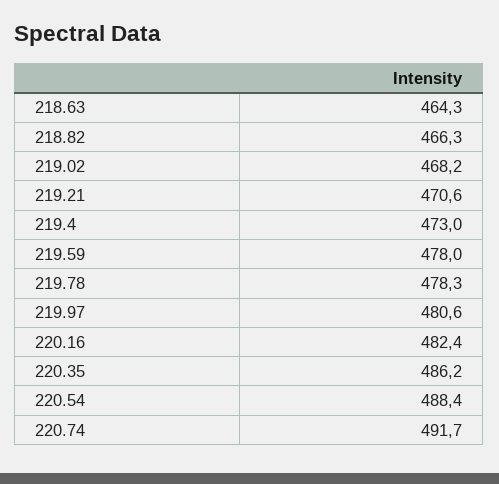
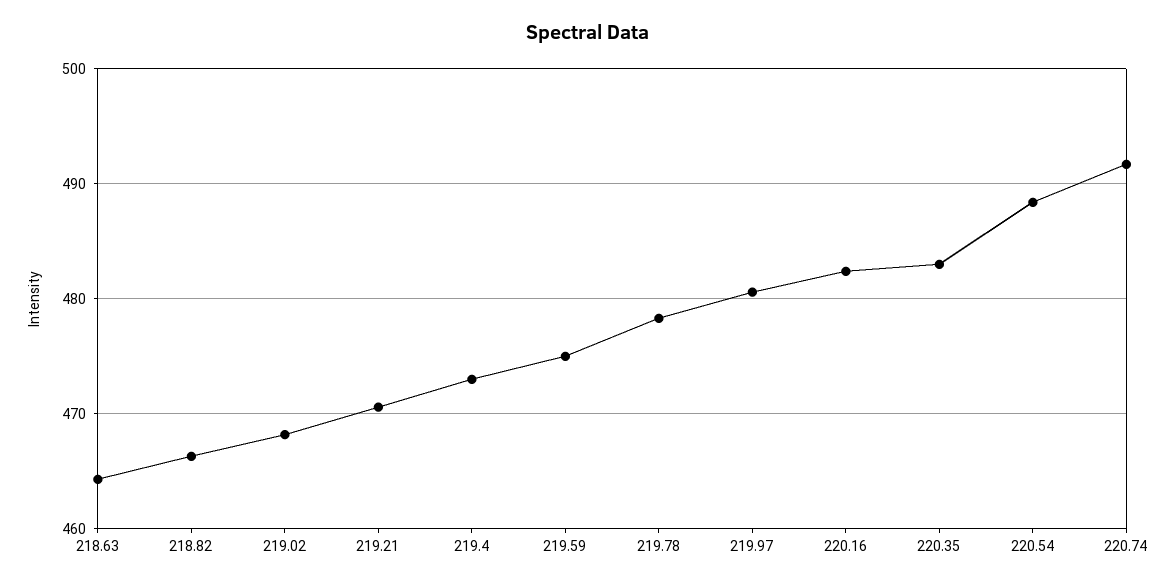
  {
    "218.63": 464.3,
    "218.82": 466.3,
    "219.02": 468.2,
    "219.21": 470.6,
    "219.4": 473,
-   "219.59": 478,
+   "219.59": 475,
    "219.78": 478.3,
    "219.97": 480.6,
    "220.16": 482.4,
-   "220.35": 486.2,
+   "220.35": 483,
    "220.54": 488.4,
    "220.74": 491.7
  }

